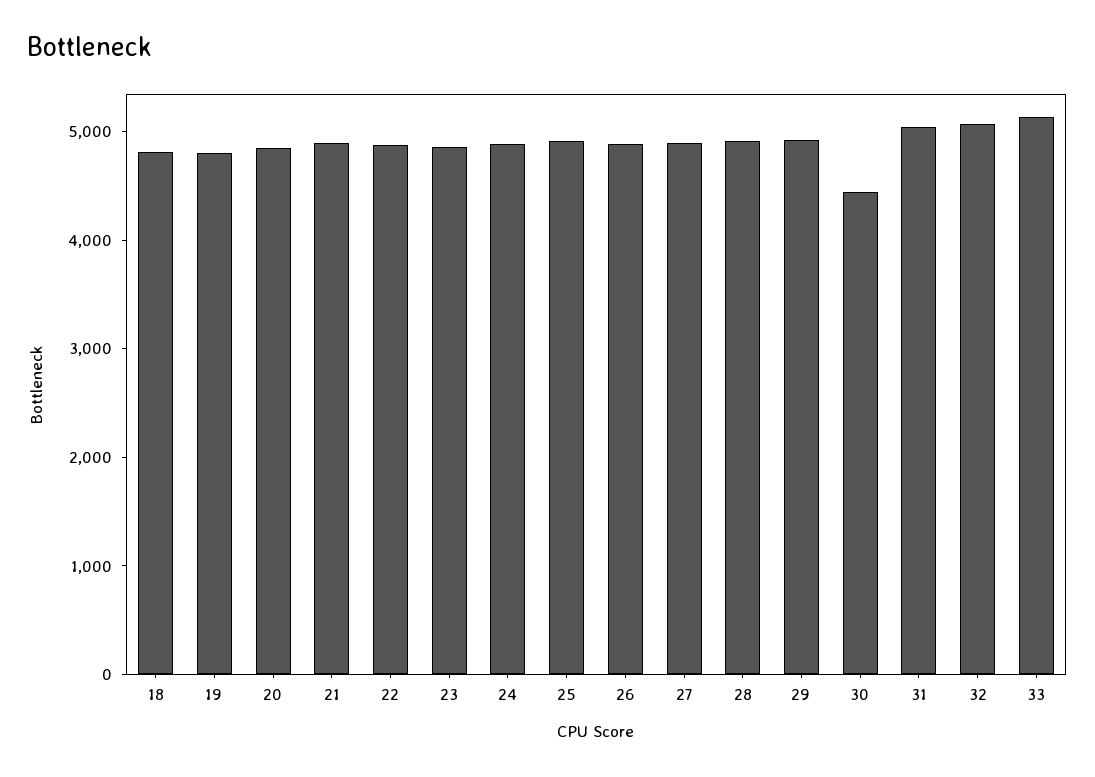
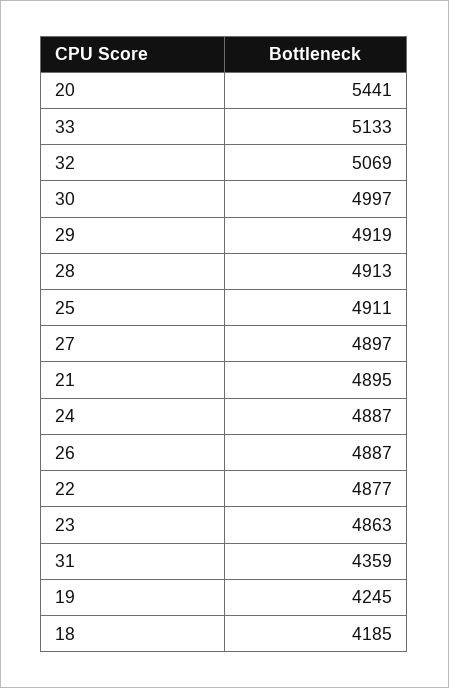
  {
-   "18": 4800,
+   "18": 4185,
-   "19": 4800,
+   "19": 4245,
-   "20": 4800,
+   "20": 5441,
    "21": 4895,
    "22": 4877,
    "23": 4863,
    "24": 4887,
    "25": 4911,
    "26": 4887,
    "27": 4897,
    "28": 4913,
    "29": 4919,
-   "30": 4400,
+   "30": 4997,
-   "31": 5000,
+   "31": 4359,
    "32": 5069,
    "33": 5133
  }

